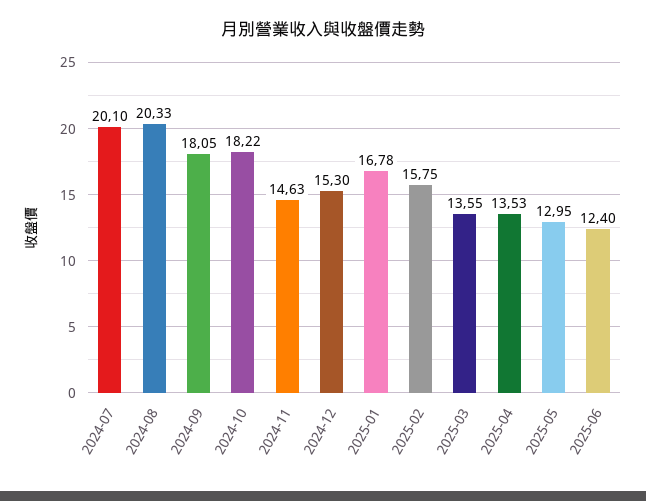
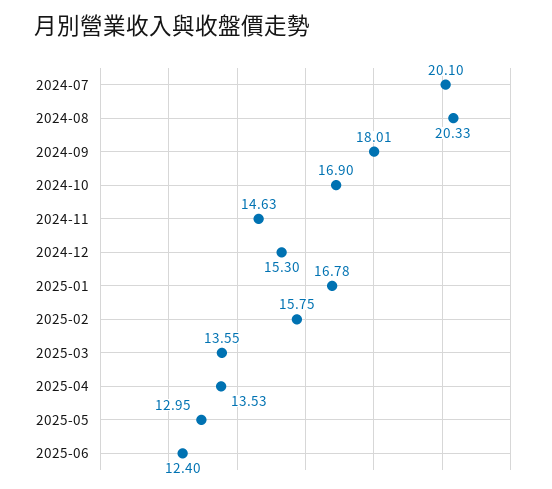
  {
    "2024-07": 20.1,
    "2024-08": 20.33,
-   "2024-09": 18.05,
+   "2024-09": 18.01,
-   "2024-10": 18.22,
+   "2024-10": 16.9,
    "2024-11": 14.63,
    "2024-12": 15.3,
    "2025-01": 16.78,
    "2025-02": 15.75,
    "2025-03": 13.55,
    "2025-04": 13.53,
    "2025-05": 12.95,
    "2025-06": 12.4
  }

